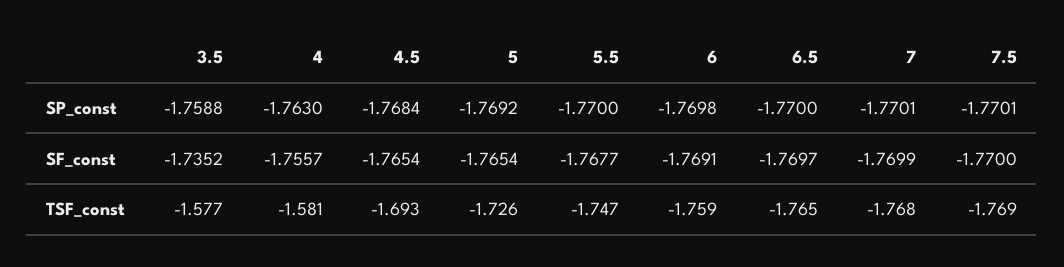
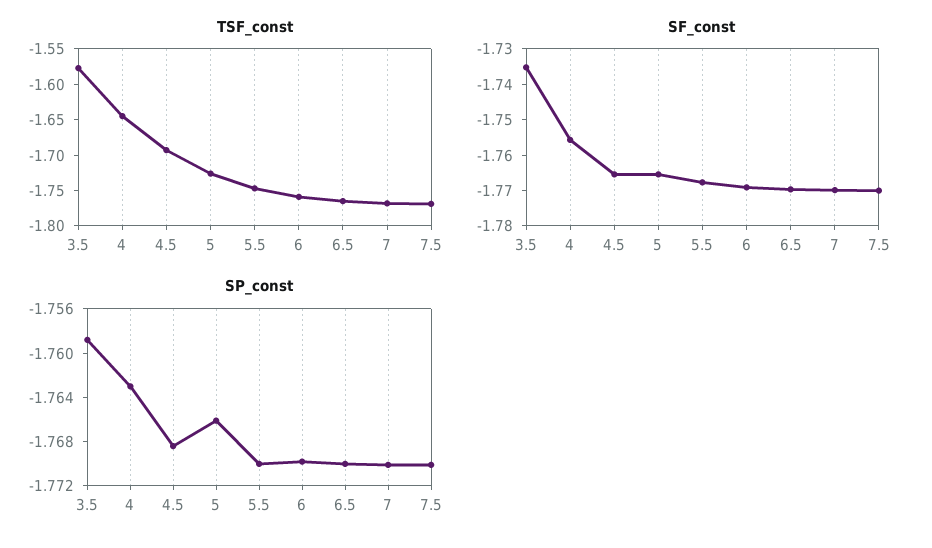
  {
    "SP_const": {
      "3.5": -1.7588,
      "4": -1.763,
      "4.5": -1.7684,
-     "5": -1.7692,
+     "5": -1.766,
      "5.5": -1.77,
      "6": -1.7698,
      "6.5": -1.77,
      "7": -1.7701,
      "7.5": -1.7701
    },
    "SF_const": {
      "3.5": -1.7352,
      "4": -1.7557,
      "4.5": -1.7654,
      "5": -1.7654,
      "5.5": -1.7677,
      "6": -1.7691,
      "6.5": -1.7697,
      "7": -1.7699,
      "7.5": -1.77
    },
    "TSF_const": {
      "3.5": -1.577,
-     "4": -1.581,
+     "4": -1.65,
      "4.5": -1.693,
      "5": -1.726,
      "5.5": -1.747,
      "6": -1.759,
      "6.5": -1.765,
      "7": -1.768,
      "7.5": -1.769
    }
  }

